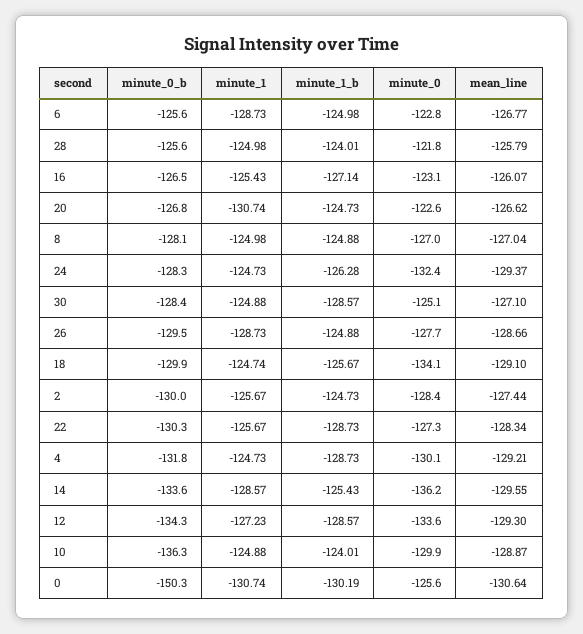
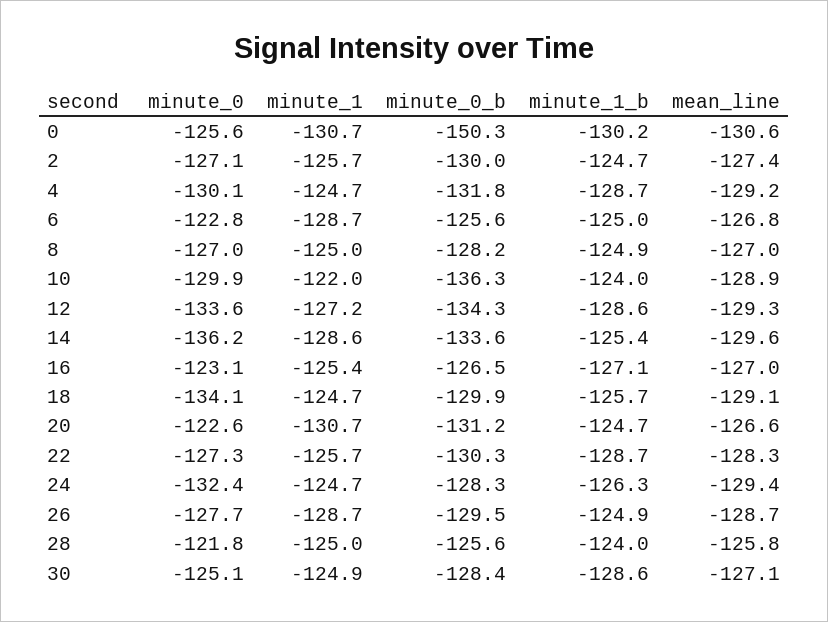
  {
    "minute_0_b": {
      "6": -125.6,
      "28": -125.6,
      "16": -126.5,
-     "20": -126.8,
+     "20": -131.2,
-     "8": -128.1,
+     "8": -128.2,
      "24": -128.3,
      "30": -128.4,
      "26": -129.5,
      "18": -129.9,
      "2": -130,
      "22": -130.3,
      "4": -131.8,
      "14": -133.6,
      "12": -134.3,
      "10": -136.3,
      "0": -150.3
    },
    "minute_1": {
      "6": -128.73,
      "28": -124.98,
      "16": -125.43,
      "20": -130.74,
      "8": -124.98,
      "24": -124.73,
      "30": -124.88,
      "26": -128.73,
      "18": -124.74,
      "2": -125.67,
      "22": -125.67,
      "4": -124.73,
      "14": -128.57,
      "12": -127.23,
-     "10": -124.88,
+     "10": -122,
      "0": -130.74
    },
    "minute_1_b": {
      "6": -124.98,
      "28": -124.01,
      "16": -127.14,
      "20": -124.73,
      "8": -124.88,
      "24": -126.28,
      "30": -128.57,
      "26": -124.88,
      "18": -125.67,
      "2": -124.73,
      "22": -128.73,
      "4": -128.73,
      "14": -125.43,
      "12": -128.57,
      "10": -124.01,
      "0": -130.19
    },
    "minute_0": {
      "6": -122.8,
      "28": -121.8,
      "16": -123.1,
      "20": -122.6,
      "8": -127,
      "24": -132.4,
      "30": -125.1,
      "26": -127.7,
      "18": -134.1,
-     "2": -128.4,
+     "2": -127.1,
      "22": -127.3,
      "4": -130.1,
      "14": -136.2,
      "12": -133.6,
      "10": -129.9,
      "0": -125.6
    },
    "mean_line": {
      "6": -126.77,
      "28": -125.79,
-     "16": -126.07,
+     "16": -127,
      "20": -126.62,
      "8": -127.04,
      "24": -129.37,
      "30": -127.1,
      "26": -128.66,
      "18": -129.1,
      "2": -127.44,
      "22": -128.34,
      "4": -129.21,
      "14": -129.55,
      "12": -129.3,
      "10": -128.87,
      "0": -130.64
    }
  }

